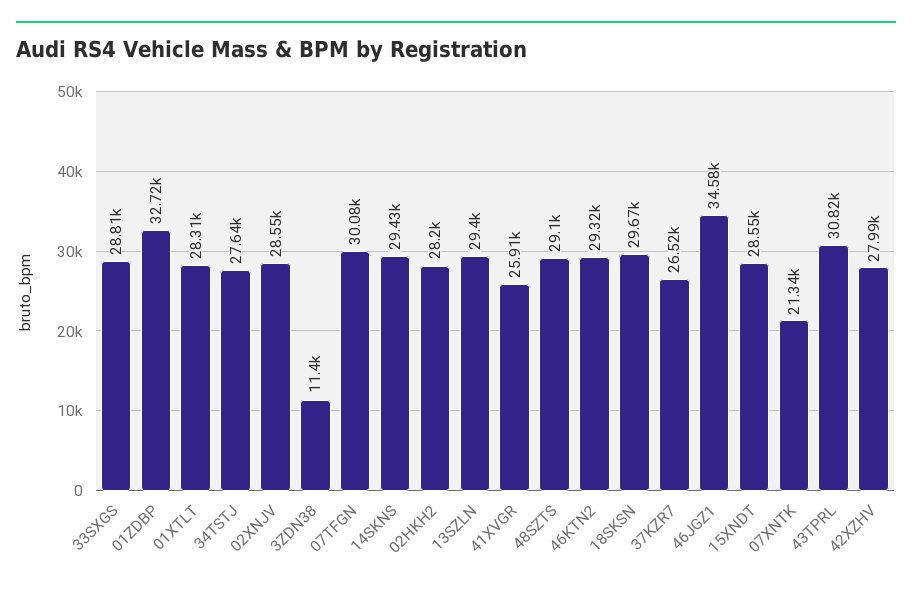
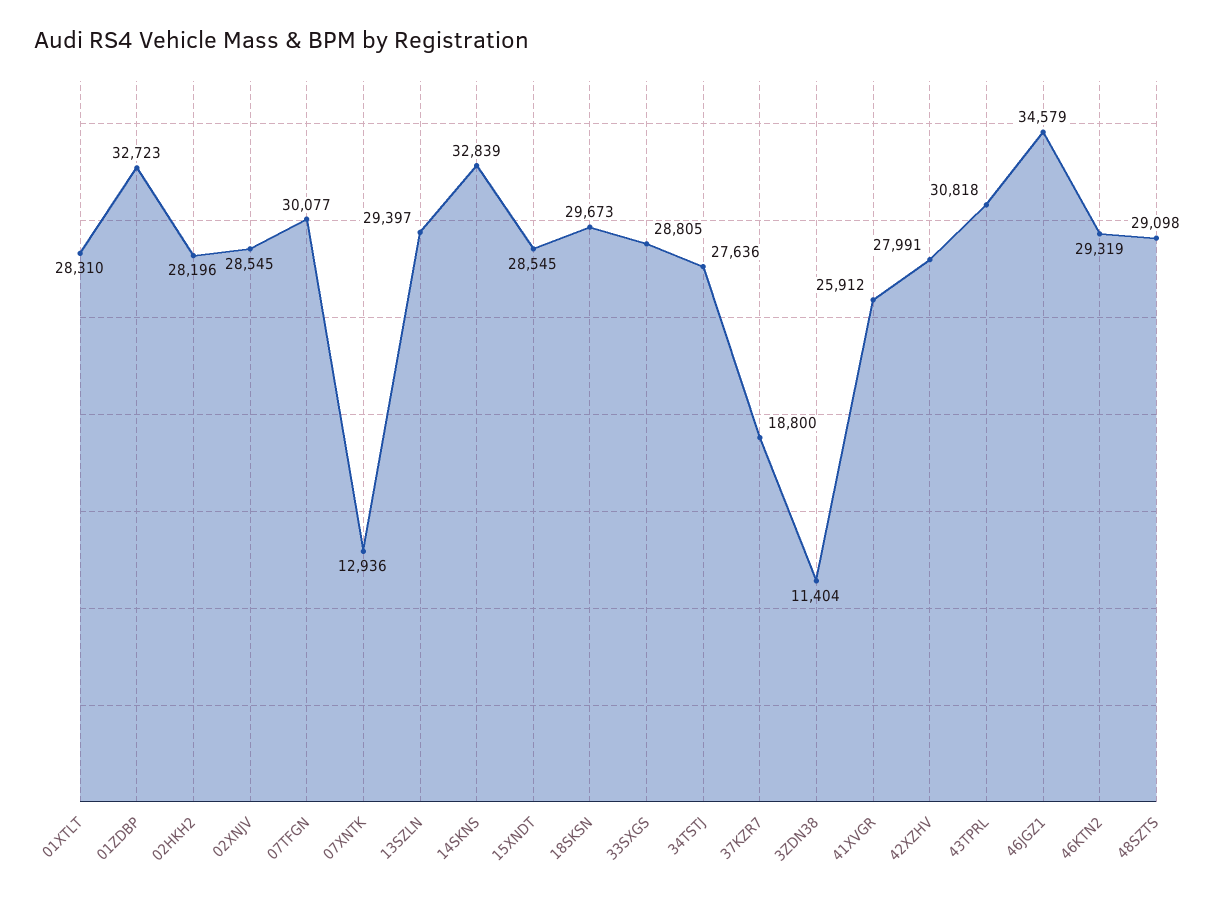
  {
    "33SXGS": 28805,
    "01ZDBP": 32723,
    "01XTLT": 28310,
    "34TSTJ": 27636,
    "02XNJV": 28545,
    "3ZDN38": 11404,
    "07TFGN": 30077,
-   "14SKNS": 29430,
+   "14SKNS": 32839,
    "02HKH2": 28196,
    "13SZLN": 29397,
    "41XVGR": 25912,
    "48SZTS": 29098,
    "46KTN2": 29319,
    "18SKSN": 29673,
-   "37KZR7": 26520,
+   "37KZR7": 18800,
    "46JGZ1": 34579,
    "15XNDT": 28545,
-   "07XNTK": 21340,
+   "07XNTK": 12936,
    "43TPRL": 30818,
    "42XZHV": 27991
  }

